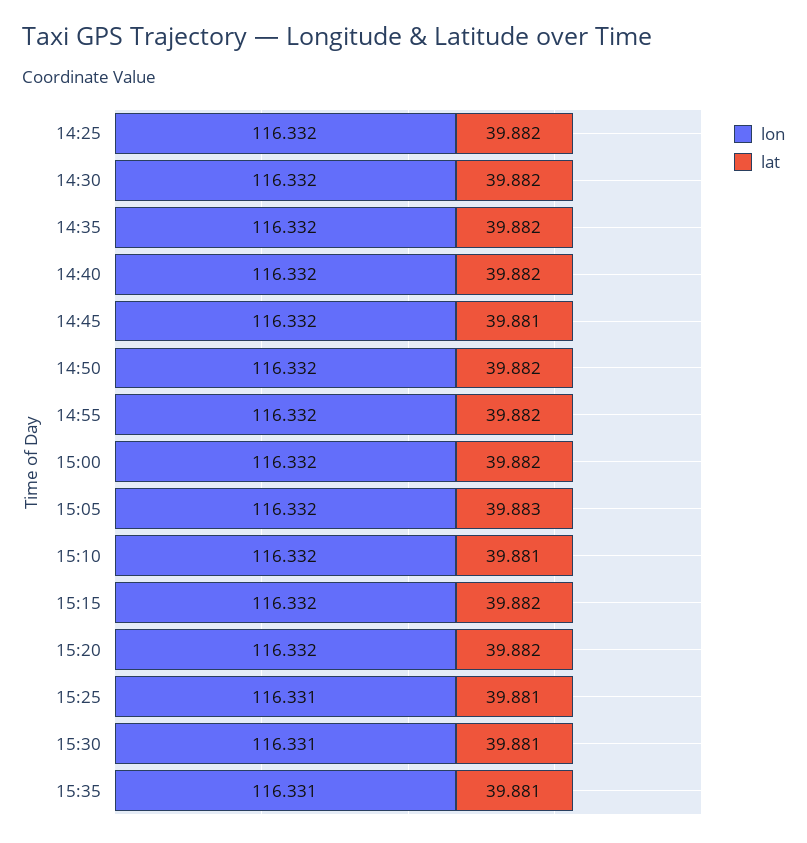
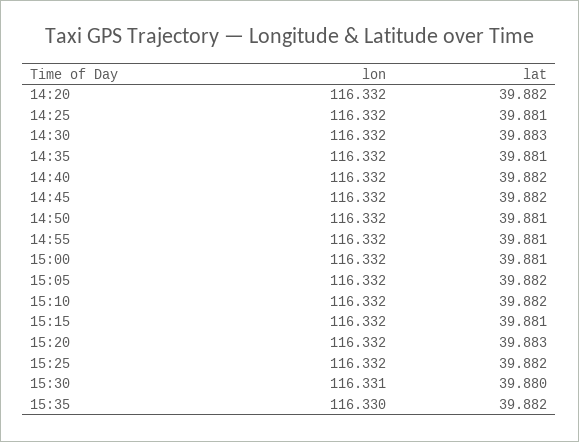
  {
    "lon": {
      "14:25": 116.332,
      "14:30": 116.332,
      "14:35": 116.332,
      "14:40": 116.332,
      "14:45": 116.332,
      "14:50": 116.332,
      "14:55": 116.332,
      "15:00": 116.332,
      "15:05": 116.332,
      "15:10": 116.332,
      "15:15": 116.332,
      "15:20": 116.332,
-     "15:25": 116.331,
+     "15:25": 116.332,
      "15:30": 116.331,
-     "15:35": 116.331
+     "15:35": 116.33,
+     "14:20": 116.332
    },
    "lat": {
-     "14:25": 39.882,
+     "14:25": 39.881,
-     "14:30": 39.882,
+     "14:30": 39.883,
-     "14:35": 39.882,
+     "14:35": 39.881,
      "14:40": 39.882,
-     "14:45": 39.881,
+     "14:45": 39.882,
-     "14:50": 39.882,
+     "14:50": 39.881,
-     "14:55": 39.882,
+     "14:55": 39.881,
-     "15:00": 39.882,
+     "15:00": 39.881,
-     "15:05": 39.883,
+     "15:05": 39.882,
-     "15:10": 39.881,
+     "15:10": 39.882,
-     "15:15": 39.882,
+     "15:15": 39.881,
-     "15:20": 39.882,
+     "15:20": 39.883,
-     "15:25": 39.881,
+     "15:25": 39.882,
-     "15:30": 39.881,
+     "15:30": 39.88,
-     "15:35": 39.881
+     "15:35": 39.882,
+     "14:20": 39.882
    }
  }

